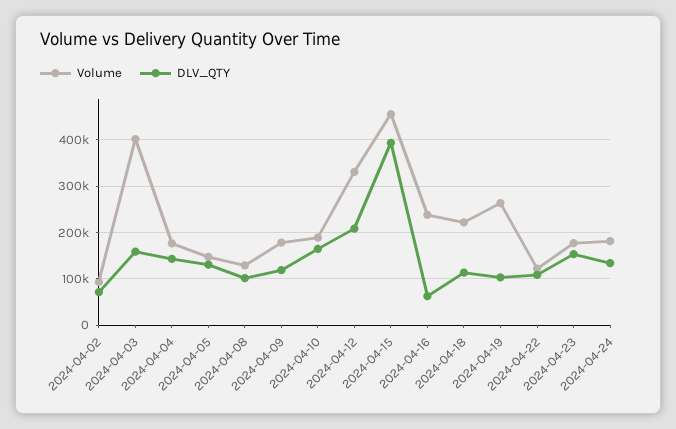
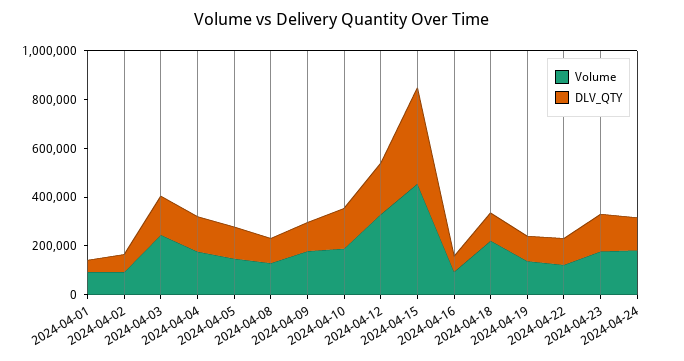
  {
    "Volume": {
      "2024-04-02": 100000,
-     "2024-04-03": 400000,
+     "2024-04-03": 250000,
      "2024-04-04": 180000,
      "2024-04-05": 140000,
      "2024-04-08": 120000,
      "2024-04-09": 180000,
      "2024-04-10": 180000,
      "2024-04-12": 340000,
      "2024-04-15": 460000,
-     "2024-04-16": 240000,
+     "2024-04-16": 100000,
      "2024-04-18": 220000,
-     "2024-04-19": 260000,
+     "2024-04-19": 150000,
      "2024-04-22": 120000,
      "2024-04-23": 180000,
-     "2024-04-24": 180000
+     "2024-04-24": 180000,
+     "2024-04-01": 100000
    },
    "DLV_QTY": {
      "2024-04-02": 80000,
      "2024-04-03": 160000,
      "2024-04-04": 140000,
      "2024-04-05": 140000,
      "2024-04-08": 100000,
      "2024-04-09": 120000,
      "2024-04-10": 160000,
      "2024-04-12": 200000,
      "2024-04-15": 400000,
      "2024-04-16": 60000,
      "2024-04-18": 120000,
      "2024-04-19": 100000,
      "2024-04-22": 100000,
      "2024-04-23": 160000,
-     "2024-04-24": 140000
+     "2024-04-24": 140000,
+     "2024-04-01": 50000
    }
  }

